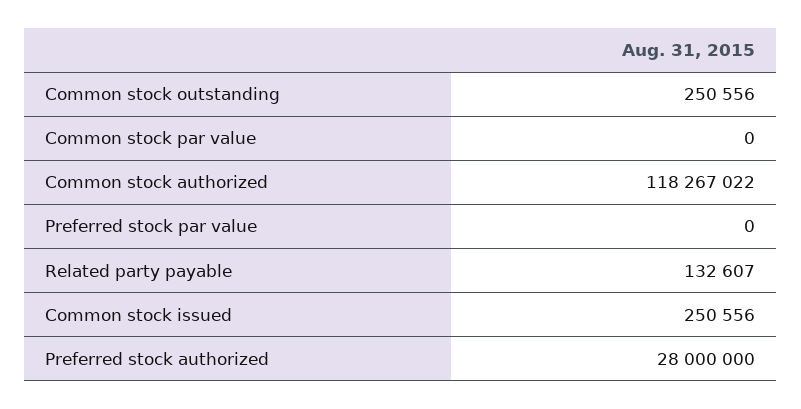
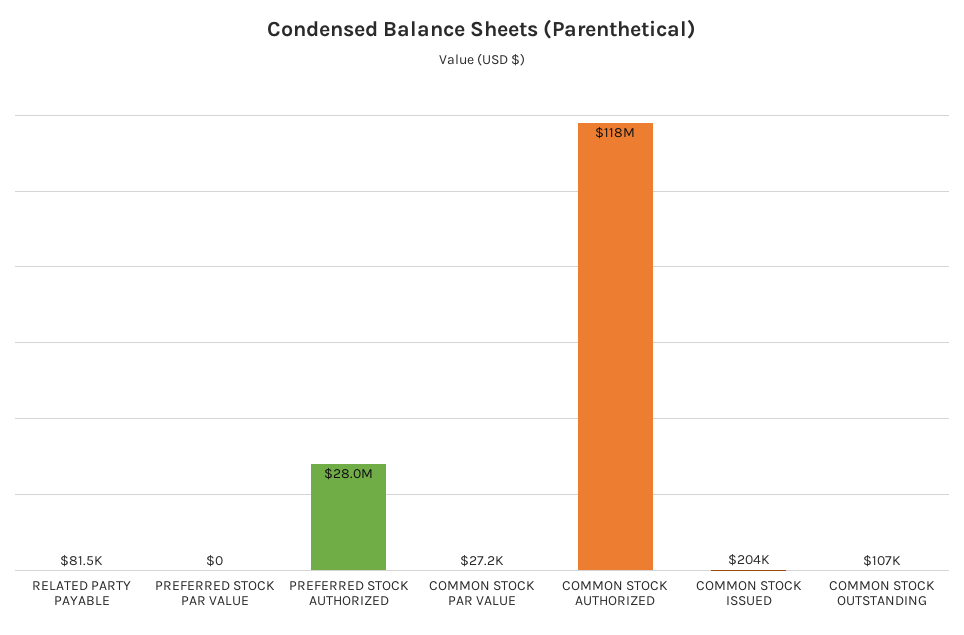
  {
-   "Common stock outstanding": 250556,
+   "Common stock outstanding": 107000,
-   "Common stock par value": 0,
+   "Common stock par value": 27200,
    "Common stock authorized": 118267022,
    "Preferred stock par value": 0,
-   "Related party payable": 132607,
+   "Related party payable": 81500,
-   "Common stock issued": 250556,
+   "Common stock issued": 204000,
    "Preferred stock authorized": 28000000
  }

